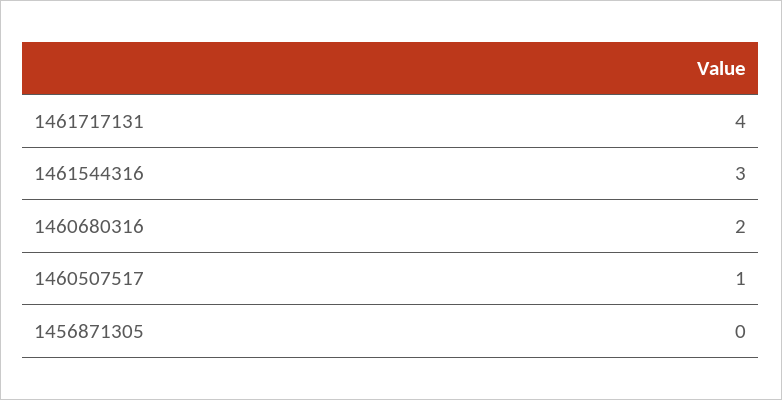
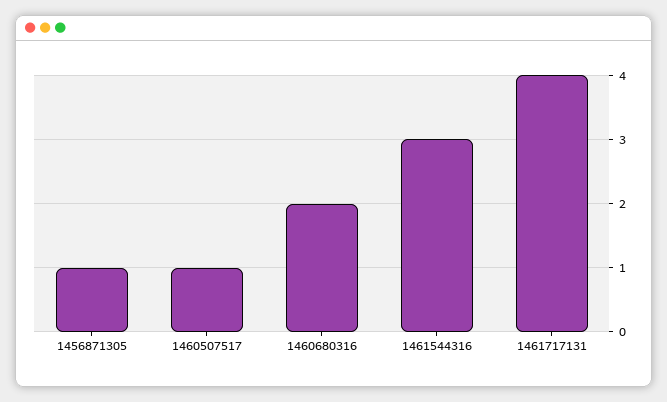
  {
    "1461717131": 4,
    "1461544316": 3,
    "1460680316": 2,
    "1460507517": 1,
-   "1456871305": 0
+   "1456871305": 1
  }

